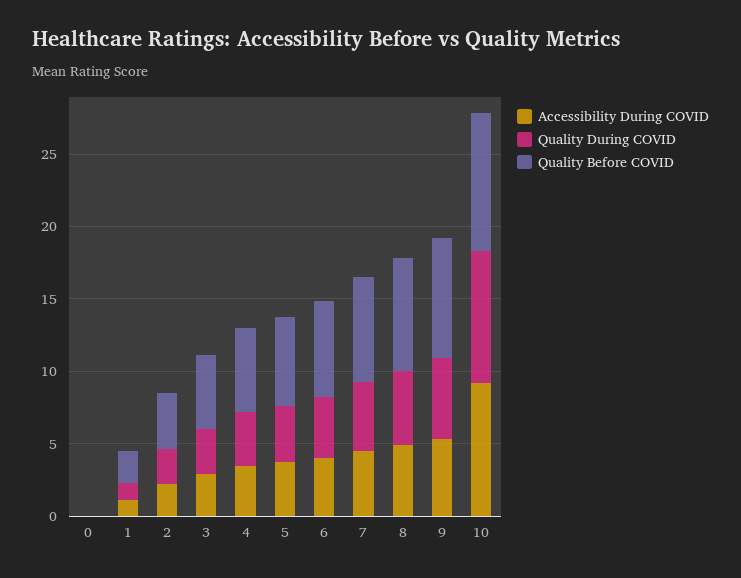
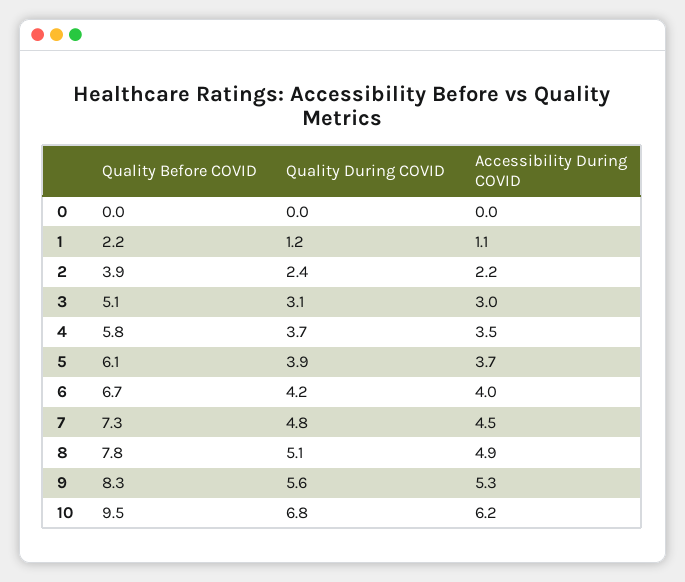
  {
    "Accessibility During COVID": {
      "0": 0,
      "1": 1.1,
      "2": 2.2,
      "3": 3,
      "4": 3.5,
      "5": 3.7,
      "6": 4,
      "7": 4.5,
      "8": 4.9,
      "9": 5.3,
-     "10": 9
+     "10": 6.2
    },
    "Quality During COVID": {
      "0": 0,
      "1": 1.2,
      "2": 2.4,
      "3": 3.1,
      "4": 3.7,
      "5": 3.9,
      "6": 4.2,
      "7": 4.8,
      "8": 5.1,
      "9": 5.6,
-     "10": 9
+     "10": 6.8
    },
    "Quality Before COVID": {
      "0": 0,
      "1": 2.2,
      "2": 3.9,
      "3": 5.1,
      "4": 5.8,
      "5": 6.1,
      "6": 6.7,
      "7": 7.3,
      "8": 7.8,
      "9": 8.3,
      "10": 9.5
    }
  }

